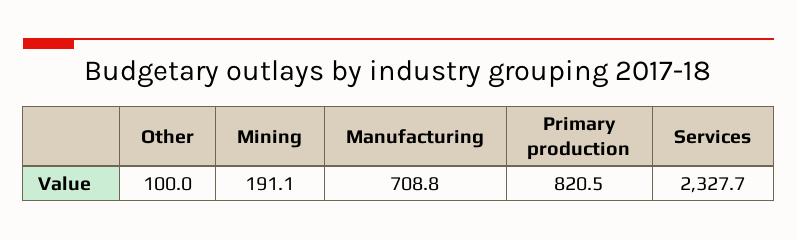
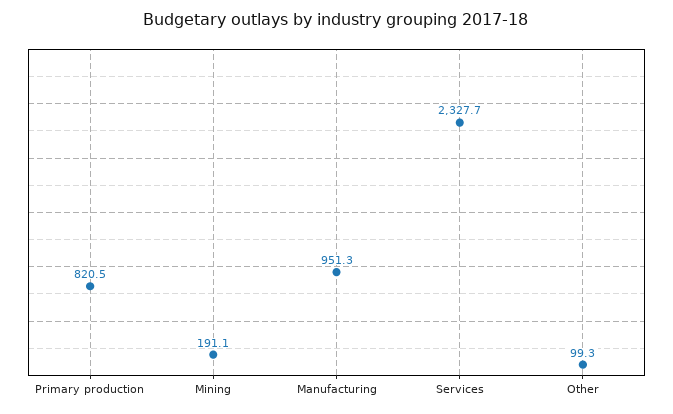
  {
-   "Other": 100,
+   "Other": 99.3,
    "Mining": 191.1,
-   "Manufacturing": 708.8,
+   "Manufacturing": 951.3,
    "Primary production": 820.5,
    "Services": 2327.7
  }

